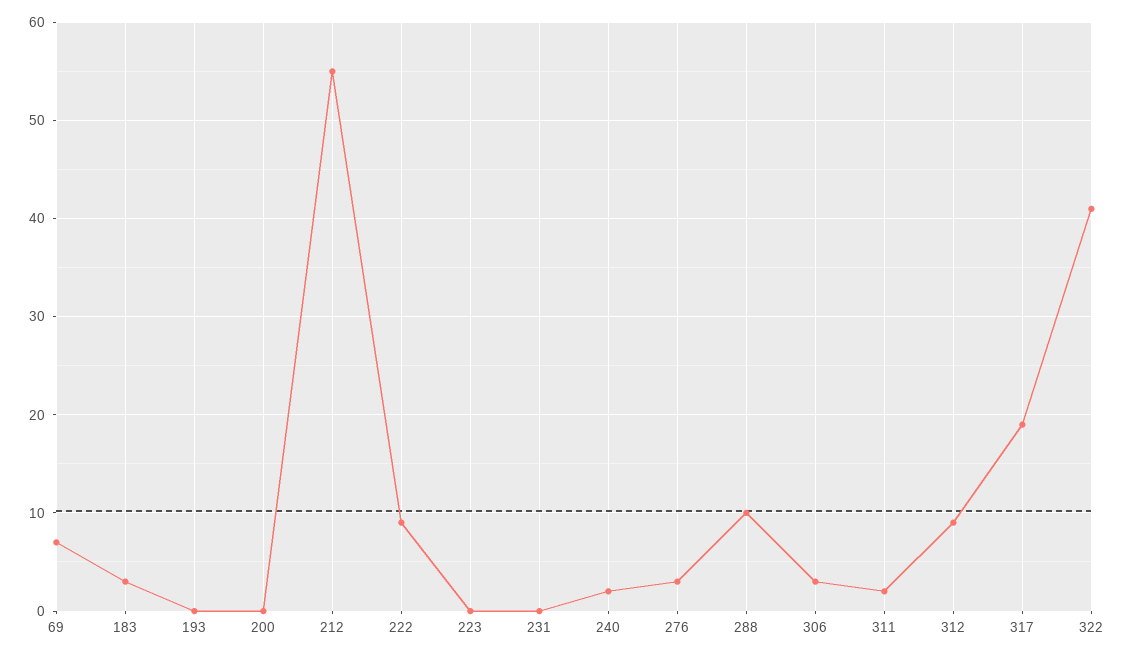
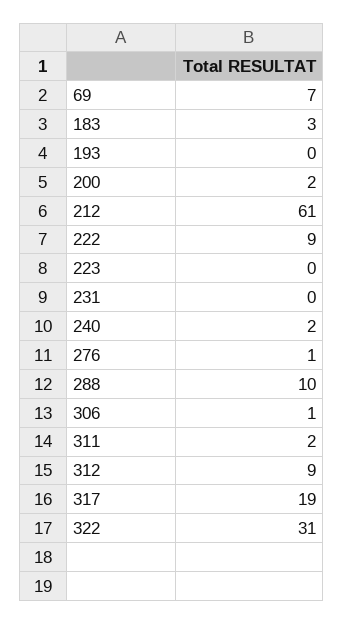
  {
    "69": 7,
    "183": 3,
    "193": 0,
-   "200": 0,
+   "200": 2,
-   "212": 55,
+   "212": 61,
    "222": 9,
    "223": 0,
    "231": 0,
    "240": 2,
-   "276": 3,
+   "276": 1,
    "288": 10,
-   "306": 3,
+   "306": 1,
    "311": 2,
    "312": 9,
    "317": 19,
-   "322": 41
+   "322": 31
  }

